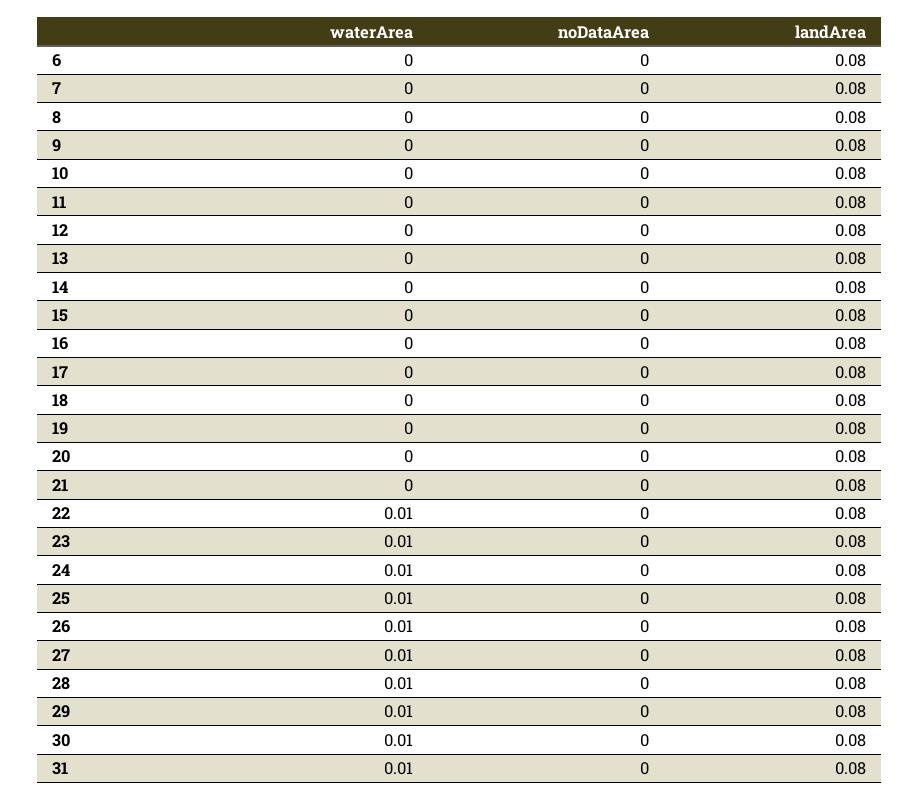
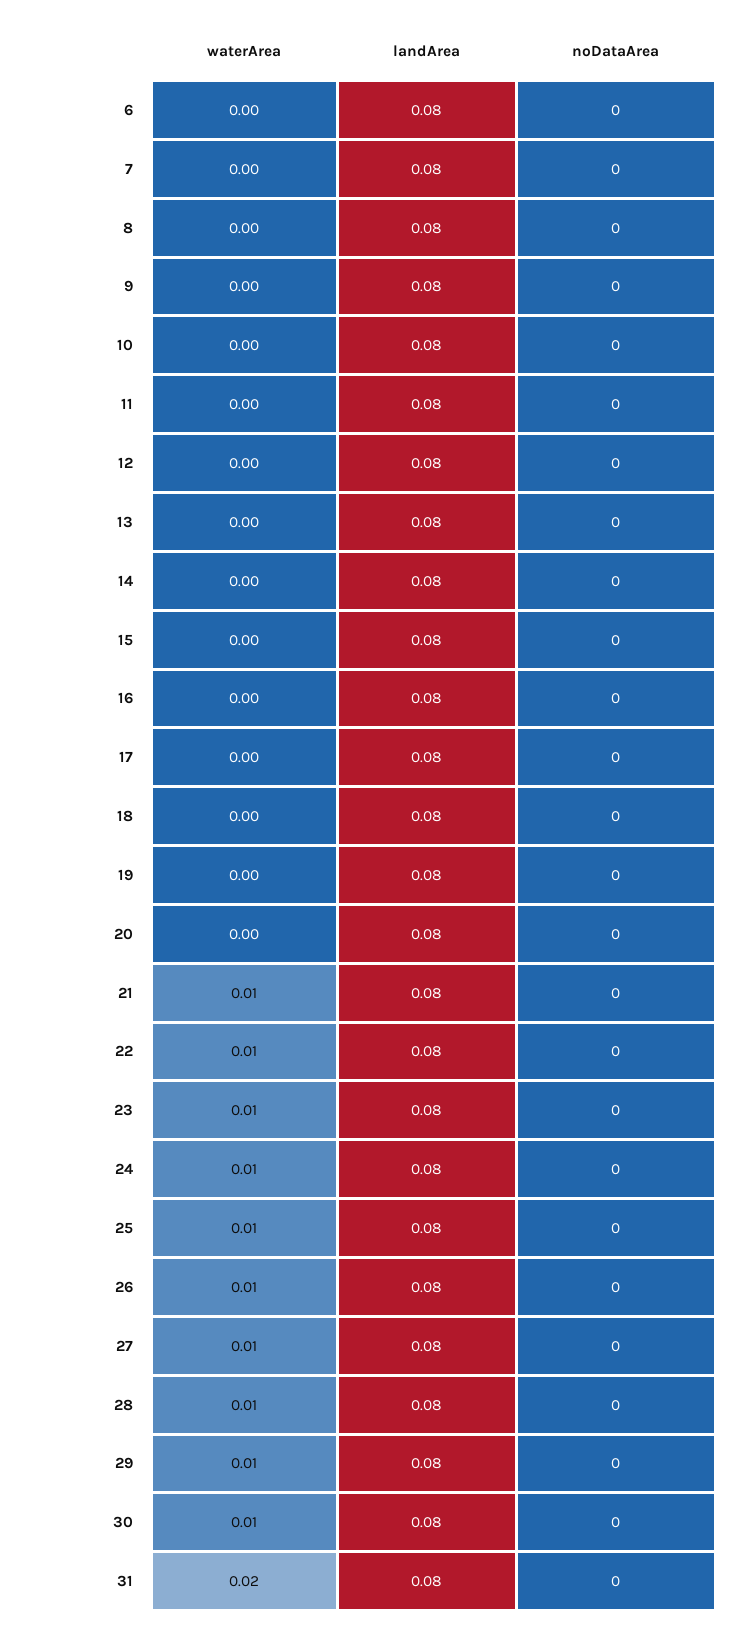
  {
    "waterArea": {
      "6": 0,
      "7": 0,
      "8": 0,
      "9": 0,
      "10": 0,
      "11": 0,
      "12": 0,
      "13": 0,
      "14": 0,
      "15": 0,
      "16": 0,
      "17": 0,
      "18": 0,
      "19": 0,
      "20": 0,
-     "21": 0,
+     "21": 0.01,
      "22": 0.01,
      "23": 0.01,
      "24": 0.01,
      "25": 0.01,
      "26": 0.01,
      "27": 0.01,
      "28": 0.01,
      "29": 0.01,
      "30": 0.01,
-     "31": 0.01
+     "31": 0.02
    },
    "noDataArea": {
      "6": 0,
      "7": 0,
      "8": 0,
      "9": 0,
      "10": 0,
      "11": 0,
      "12": 0,
      "13": 0,
      "14": 0,
      "15": 0,
      "16": 0,
      "17": 0,
      "18": 0,
      "19": 0,
      "20": 0,
      "21": 0,
      "22": 0,
      "23": 0,
      "24": 0,
      "25": 0,
      "26": 0,
      "27": 0,
      "28": 0,
      "29": 0,
      "30": 0,
      "31": 0
    },
    "landArea": {
      "6": 0.08,
      "7": 0.08,
      "8": 0.08,
      "9": 0.08,
      "10": 0.08,
      "11": 0.08,
      "12": 0.08,
      "13": 0.08,
      "14": 0.08,
      "15": 0.08,
      "16": 0.08,
      "17": 0.08,
      "18": 0.08,
      "19": 0.08,
      "20": 0.08,
      "21": 0.08,
      "22": 0.08,
      "23": 0.08,
      "24": 0.08,
      "25": 0.08,
      "26": 0.08,
      "27": 0.08,
      "28": 0.08,
      "29": 0.08,
      "30": 0.08,
      "31": 0.08
    }
  }

